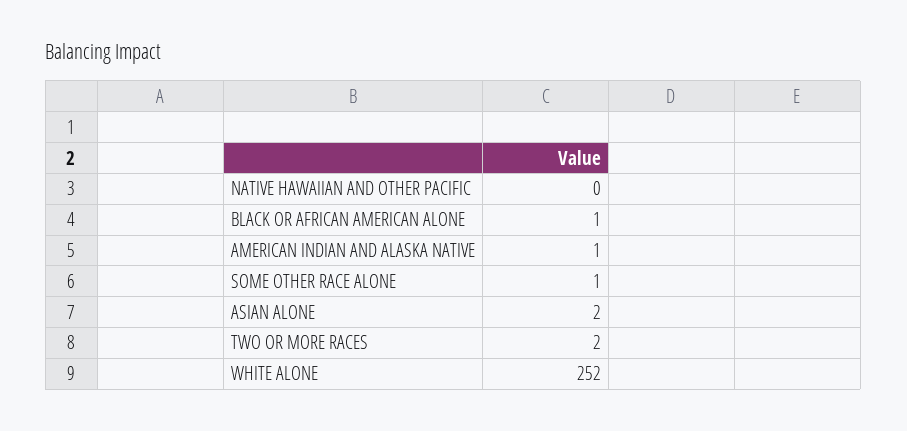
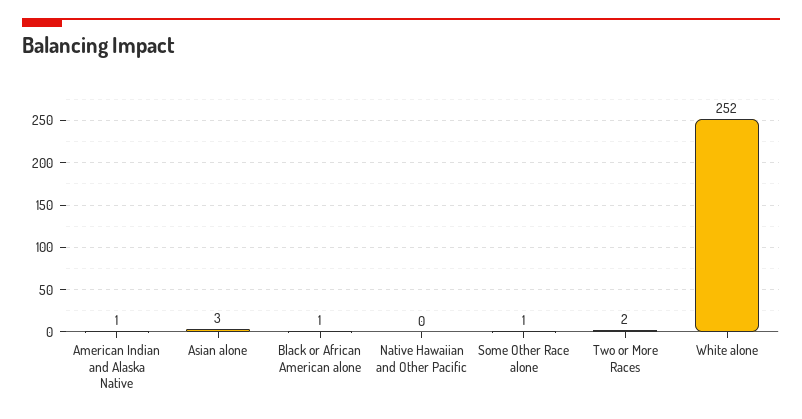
  {
    "NATIVE HAWAIIAN AND OTHER PACIFIC": 0,
    "BLACK OR AFRICAN AMERICAN ALONE": 1,
    "AMERICAN INDIAN AND ALASKA NATIVE": 1,
    "SOME OTHER RACE ALONE": 1,
-   "ASIAN ALONE": 2,
+   "ASIAN ALONE": 3,
    "TWO OR MORE RACES": 2,
    "WHITE ALONE": 252
  }

